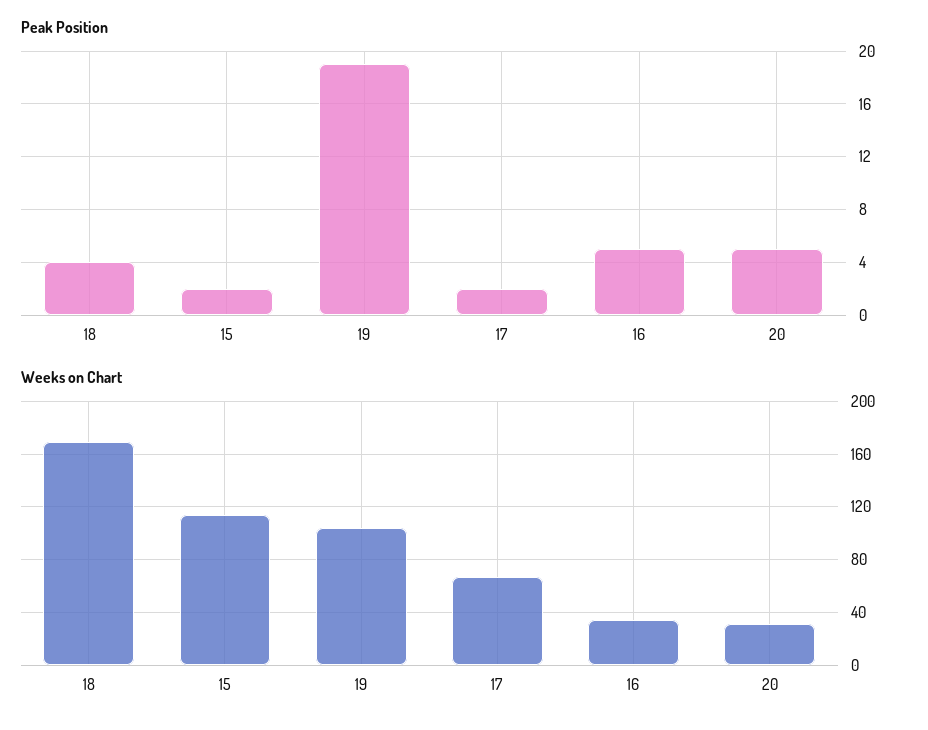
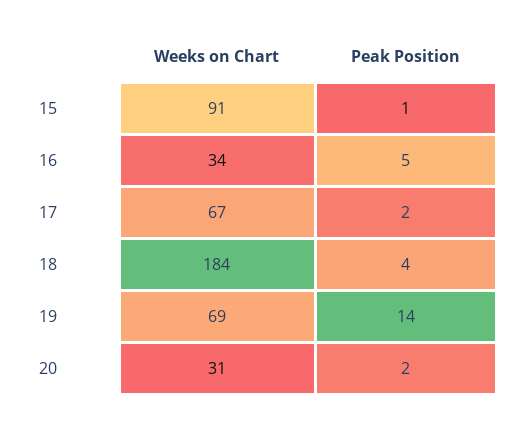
  {
    "Peak Position": {
      "18": 4,
-     "15": 2,
+     "15": 1,
-     "19": 19,
+     "19": 14,
      "17": 2,
      "16": 5,
-     "20": 5
+     "20": 2
    },
    "Weeks on Chart": {
-     "18": 170,
+     "18": 184,
-     "15": 115,
+     "15": 91,
-     "19": 105,
+     "19": 69,
      "17": 67,
      "16": 34,
      "20": 31
    }
  }

